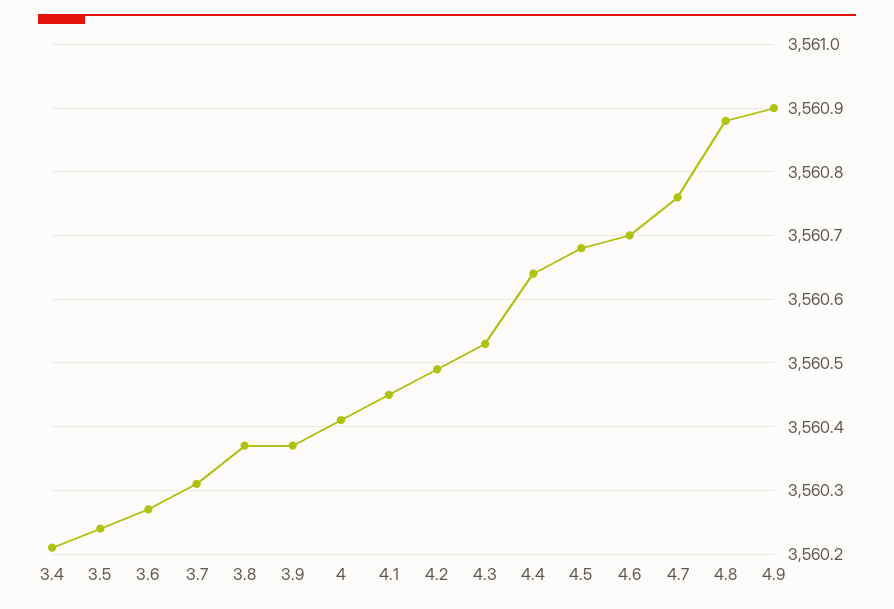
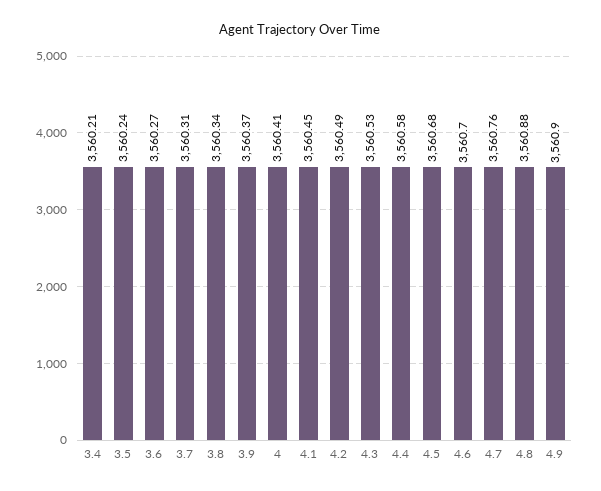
  {
    "3.4": 3560.21,
    "3.5": 3560.24,
    "3.6": 3560.27,
    "3.7": 3560.31,
-   "3.8": 3560.37,
+   "3.8": 3560.34,
    "3.9": 3560.37,
    "4": 3560.41,
    "4.1": 3560.45,
    "4.2": 3560.49,
    "4.3": 3560.53,
-   "4.4": 3560.64,
+   "4.4": 3560.58,
    "4.5": 3560.68,
    "4.6": 3560.7,
    "4.7": 3560.76,
    "4.8": 3560.88,
    "4.9": 3560.9
  }

